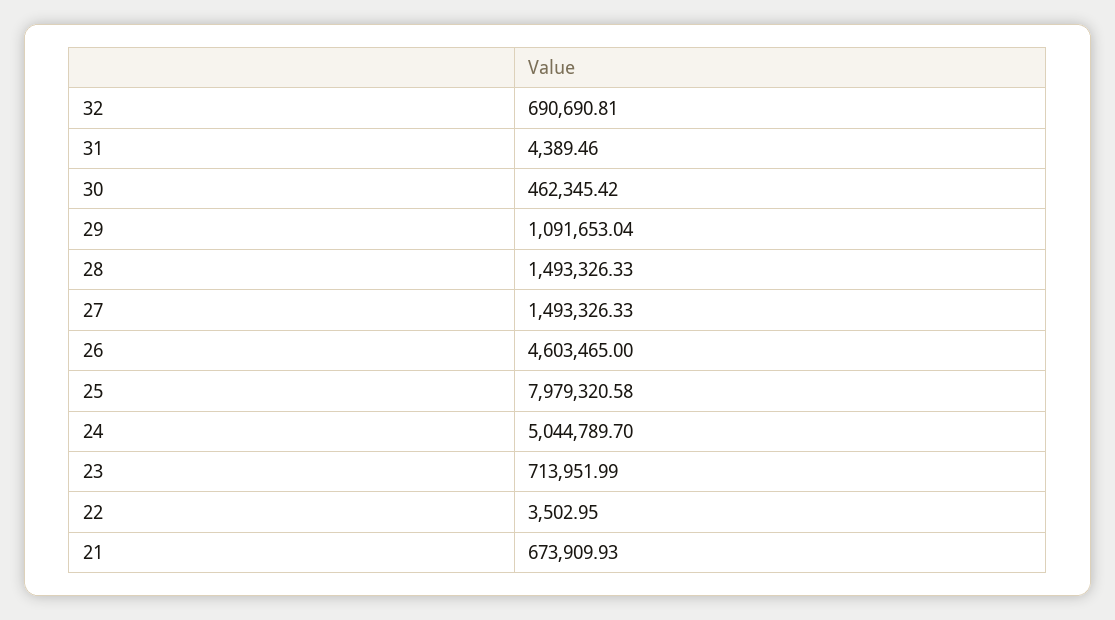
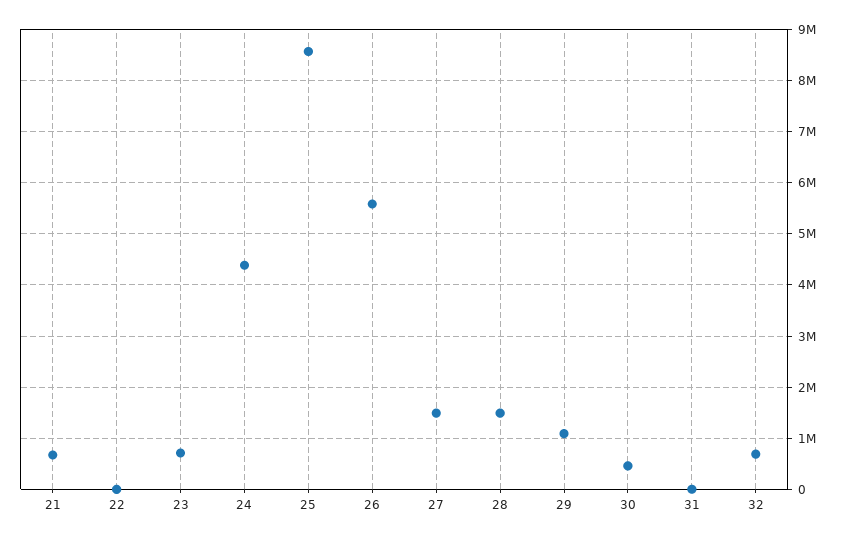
  {
    "32": 690690.81,
    "31": 4389.46,
    "30": 462345.42,
    "29": 1091653.04,
    "28": 1493326.33,
    "27": 1493326.33,
-   "26": 4603465,
+   "26": 5600000,
-   "25": 7979320.58,
+   "25": 8600000,
-   "24": 5044789.7,
+   "24": 4400000,
    "23": 713951.99,
    "22": 3502.95,
    "21": 673909.93
  }

